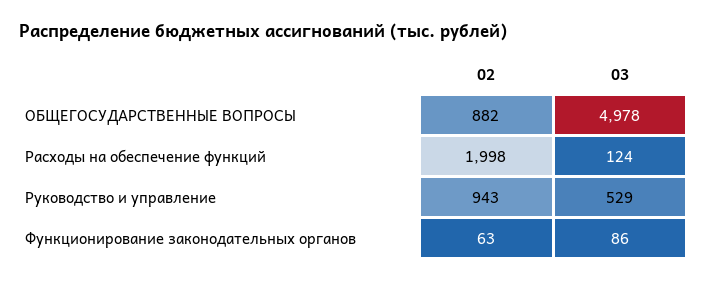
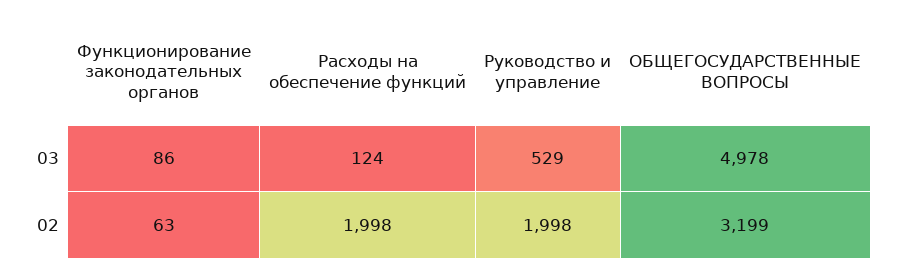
  {
    "02": {
-     "ОБЩЕГОСУДАРСТВЕННЫЕ ВОПРОСЫ": 882,
+     "ОБЩЕГОСУДАРСТВЕННЫЕ ВОПРОСЫ": 3199,
      "Расходы на обеспечение функций": 1998,
-     "Руководство и управление": 943,
+     "Руководство и управление": 1998,
      "Функционирование законодательных органов": 63
    },
    "03": {
      "ОБЩЕГОСУДАРСТВЕННЫЕ ВОПРОСЫ": 4978,
      "Расходы на обеспечение функций": 124,
      "Руководство и управление": 529,
      "Функционирование законодательных органов": 86
    }
  }

